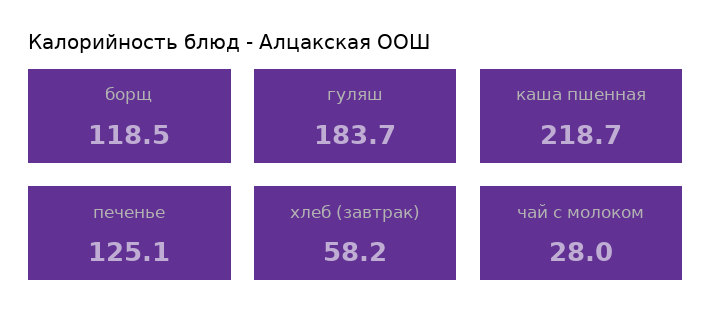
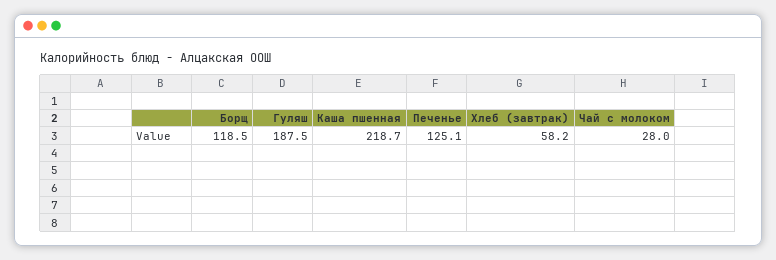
  {
    "борщ": 118.5,
-   "гуляш": 183.7,
+   "гуляш": 187.5,
    "каша пшенная": 218.7,
    "печенье": 125.1,
    "хлеб (завтрак)": 58.2,
    "чай с молоком": 28
  }

